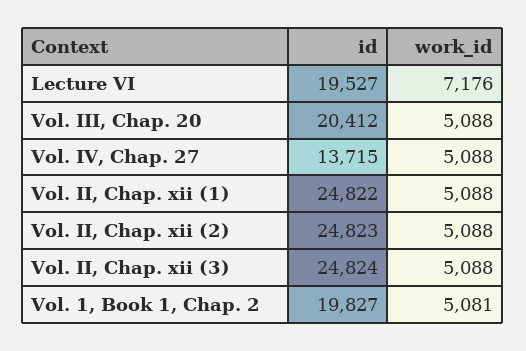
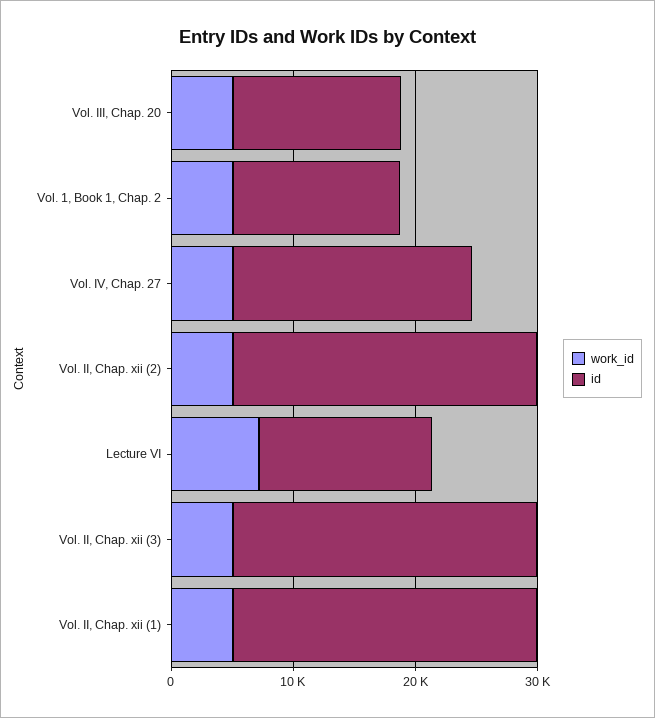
  {
    "id": {
-     "Lecture VI": 19527,
+     "Lecture VI": 14000,
-     "Vol. III, Chap. 20": 20412,
+     "Vol. III, Chap. 20": 14000,
-     "Vol. IV, Chap. 27": 13715,
+     "Vol. IV, Chap. 27": 20000,
      "Vol. II, Chap. xii (1)": 24822,
      "Vol. II, Chap. xii (2)": 24823,
      "Vol. II, Chap. xii (3)": 24824,
-     "Vol. 1, Book 1, Chap. 2": 19827
+     "Vol. 1, Book 1, Chap. 2": 14000
    },
    "work_id": {
      "Lecture VI": 7176,
      "Vol. III, Chap. 20": 5088,
      "Vol. IV, Chap. 27": 5088,
      "Vol. II, Chap. xii (1)": 5088,
      "Vol. II, Chap. xii (2)": 5088,
      "Vol. II, Chap. xii (3)": 5088,
      "Vol. 1, Book 1, Chap. 2": 5081
    }
  }

